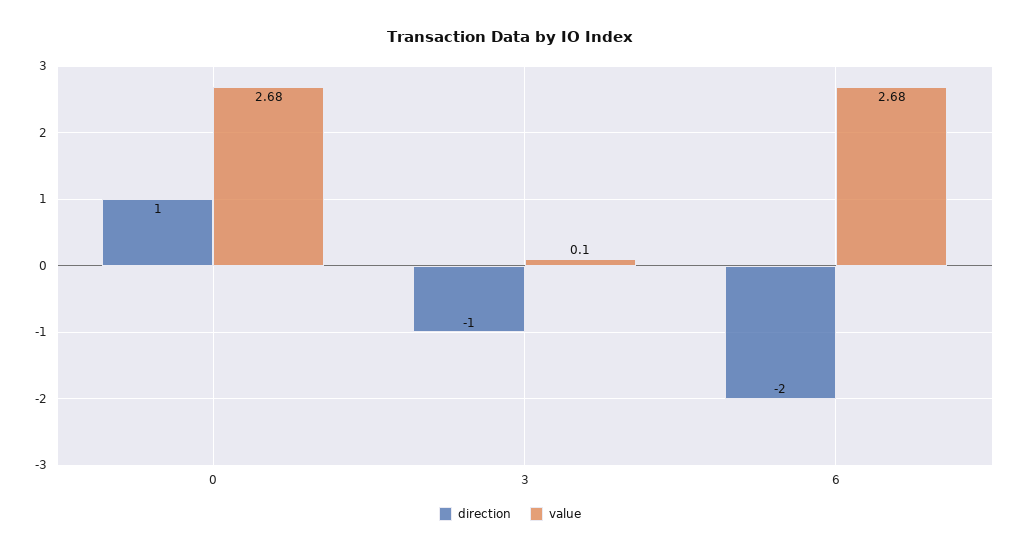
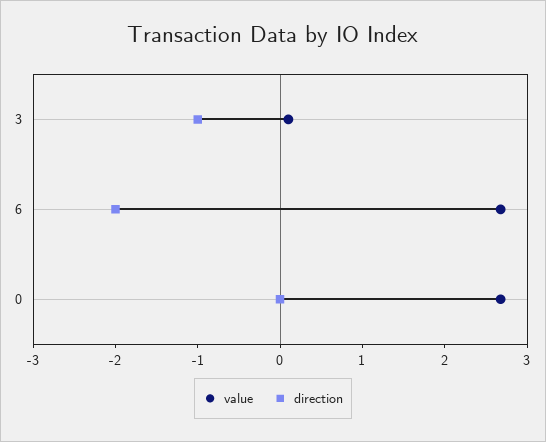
  {
    "direction": {
-     "0": 1,
+     "0": 0,
      "3": -1,
      "6": -2
    },
    "value": {
      "0": 2.68,
      "3": 0.1,
      "6": 2.68
    }
  }

